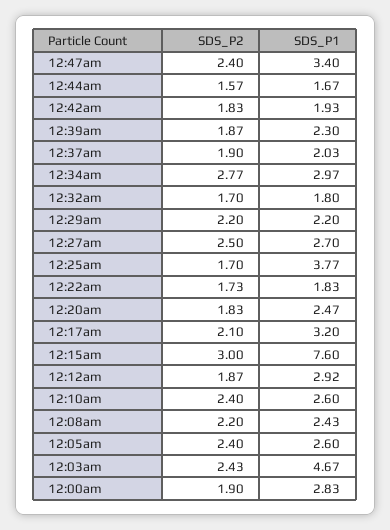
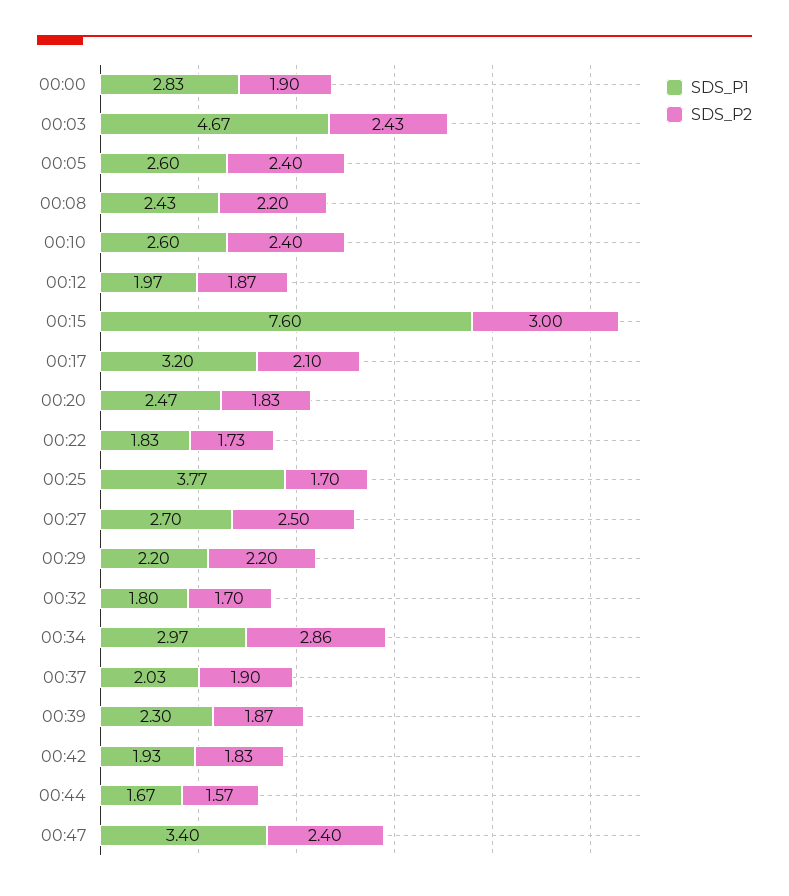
  {
    "SDS_P2": {
      "12:47am": 2.4,
      "12:44am": 1.57,
      "12:42am": 1.83,
      "12:39am": 1.87,
      "12:37am": 1.9,
-     "12:34am": 2.77,
+     "12:34am": 2.86,
      "12:32am": 1.7,
      "12:29am": 2.2,
      "12:27am": 2.5,
      "12:25am": 1.7,
      "12:22am": 1.73,
      "12:20am": 1.83,
      "12:17am": 2.1,
      "12:15am": 3,
      "12:12am": 1.87,
      "12:10am": 2.4,
      "12:08am": 2.2,
      "12:05am": 2.4,
      "12:03am": 2.43,
      "12:00am": 1.9
    },
    "SDS_P1": {
      "12:47am": 3.4,
      "12:44am": 1.67,
      "12:42am": 1.93,
      "12:39am": 2.3,
      "12:37am": 2.03,
      "12:34am": 2.97,
      "12:32am": 1.8,
      "12:29am": 2.2,
      "12:27am": 2.7,
      "12:25am": 3.77,
      "12:22am": 1.83,
      "12:20am": 2.47,
      "12:17am": 3.2,
      "12:15am": 7.6,
-     "12:12am": 2.92,
+     "12:12am": 1.97,
      "12:10am": 2.6,
      "12:08am": 2.43,
      "12:05am": 2.6,
      "12:03am": 4.67,
      "12:00am": 2.83
    }
  }

